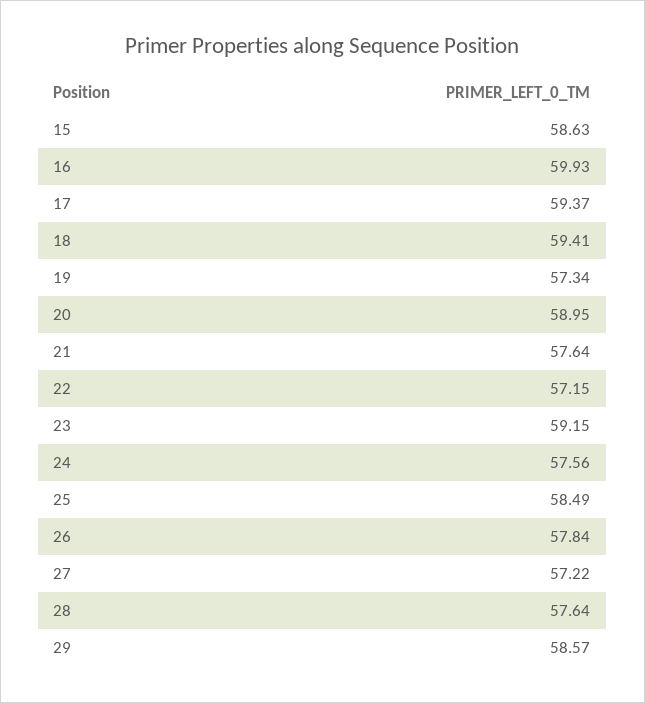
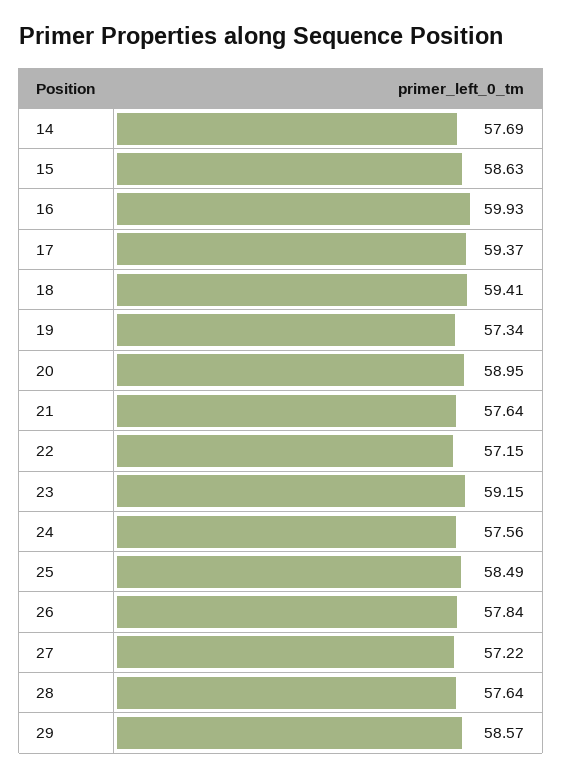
  {
    "15": 58.63,
    "16": 59.93,
    "17": 59.37,
    "18": 59.41,
    "19": 57.34,
    "20": 58.95,
    "21": 57.64,
    "22": 57.15,
    "23": 59.15,
    "24": 57.56,
    "25": 58.49,
    "26": 57.84,
    "27": 57.22,
    "28": 57.64,
-   "29": 58.57
+   "29": 58.57,
+   "14": 57.69
  }

